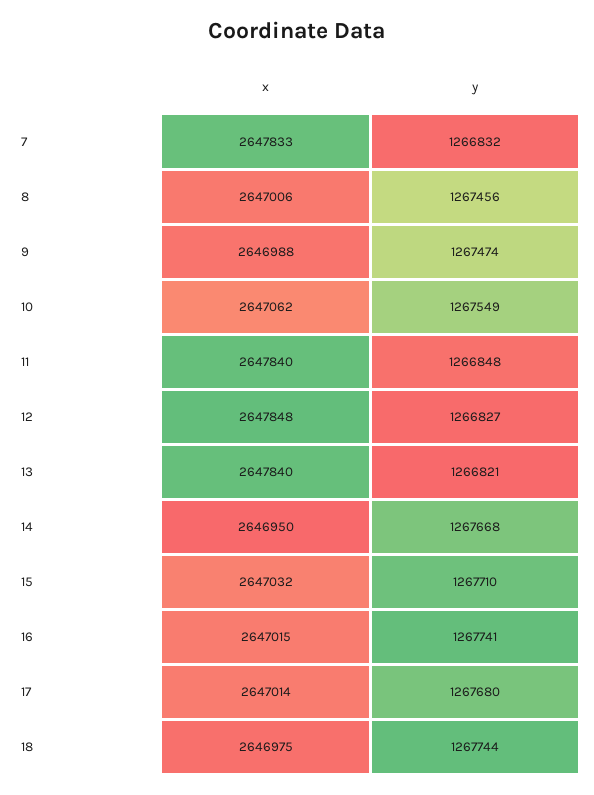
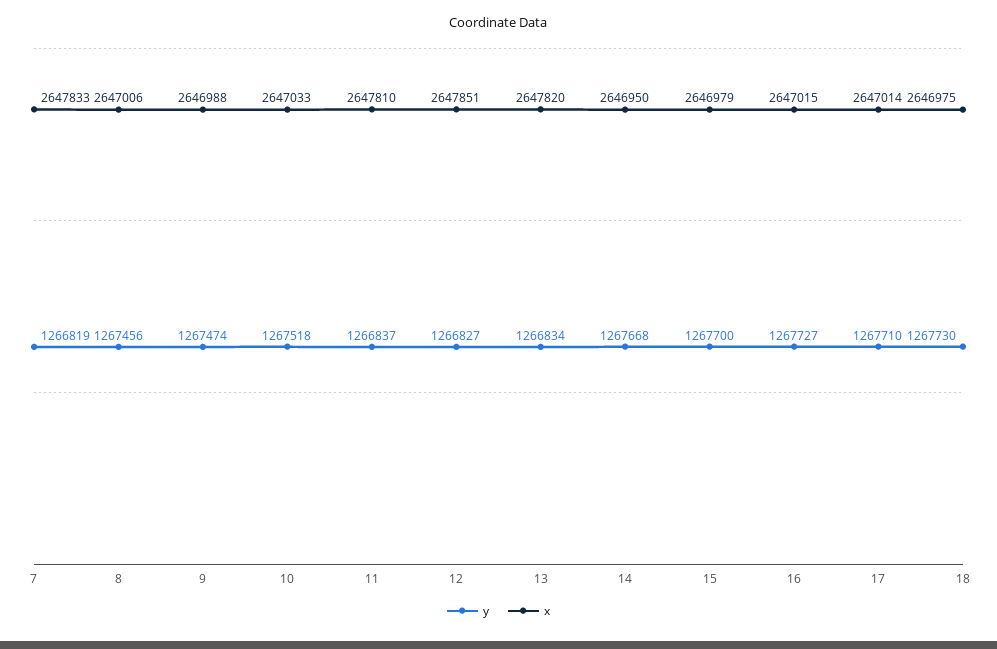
  {
    "x": {
      "7": 2647833,
      "8": 2647006,
      "9": 2646988,
-     "10": 2647062,
+     "10": 2647033,
-     "11": 2647840,
+     "11": 2647810,
-     "12": 2647848,
+     "12": 2647851,
-     "13": 2647840,
+     "13": 2647820,
      "14": 2646950,
-     "15": 2647032,
+     "15": 2646979,
      "16": 2647015,
      "17": 2647014,
      "18": 2646975
    },
    "y": {
-     "7": 1266832,
+     "7": 1266819,
      "8": 1267456,
      "9": 1267474,
-     "10": 1267549,
+     "10": 1267518,
-     "11": 1266848,
+     "11": 1266837,
      "12": 1266827,
-     "13": 1266821,
+     "13": 1266834,
      "14": 1267668,
-     "15": 1267710,
+     "15": 1267700,
-     "16": 1267741,
+     "16": 1267727,
-     "17": 1267680,
+     "17": 1267710,
-     "18": 1267744
+     "18": 1267730
    }
  }

